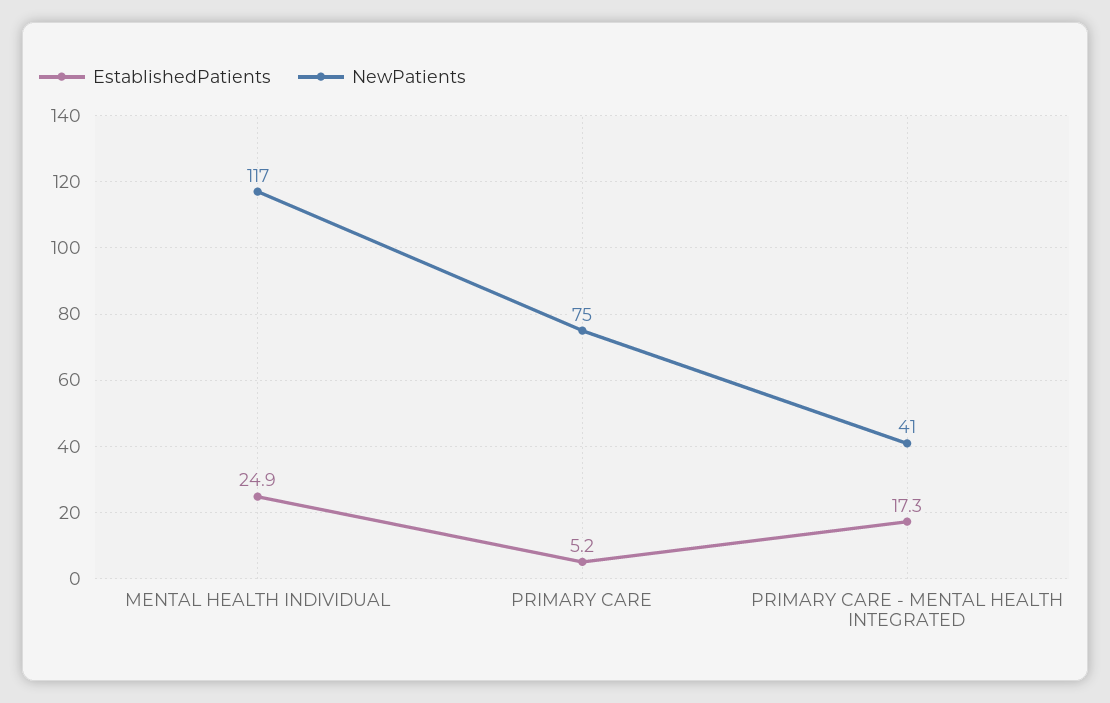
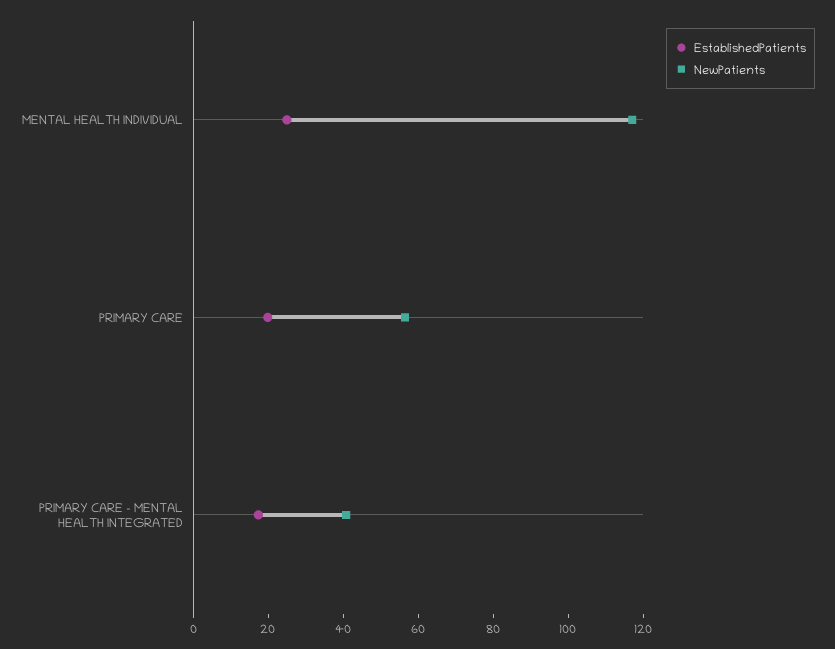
  {
    "EstablishedPatients": {
      "MENTAL HEALTH INDIVIDUAL": 24.9,
-     "PRIMARY CARE": 5.2,
+     "PRIMARY CARE": 20,
      "PRIMARY CARE - MENTAL HEALTH INTEGRATED": 17.3
    },
    "NewPatients": {
      "MENTAL HEALTH INDIVIDUAL": 117,
-     "PRIMARY CARE": 75,
+     "PRIMARY CARE": 55,
      "PRIMARY CARE - MENTAL HEALTH INTEGRATED": 41
    }
  }

